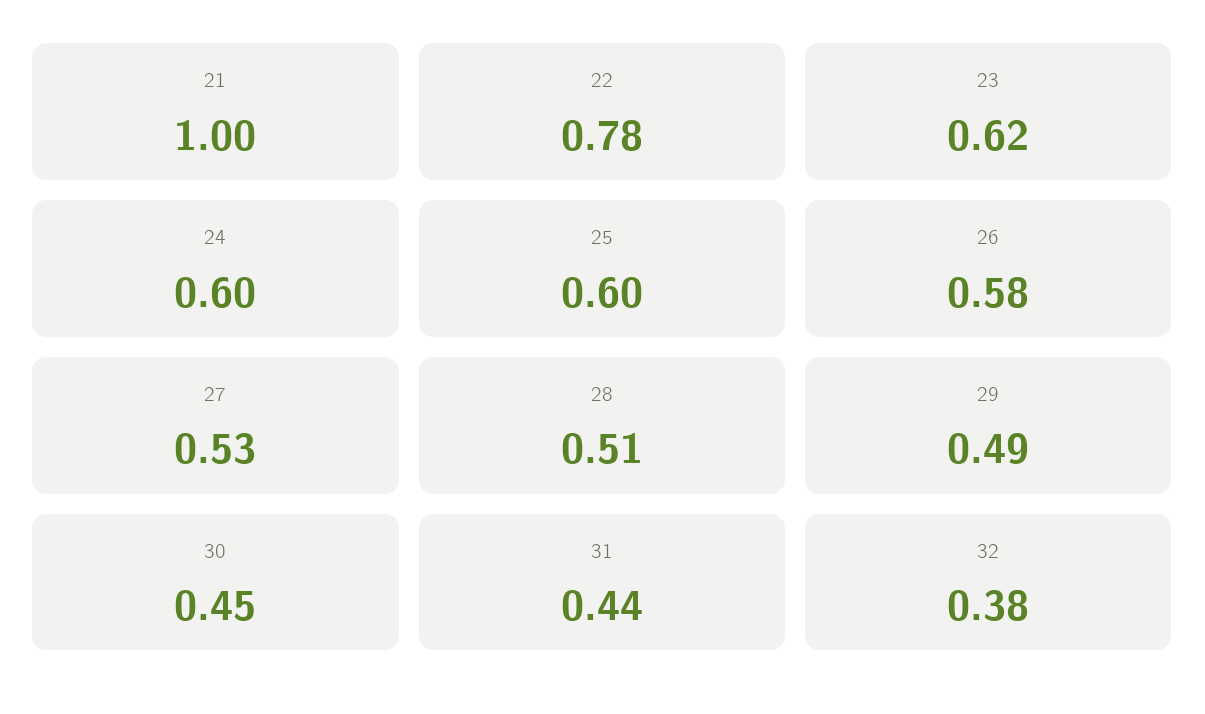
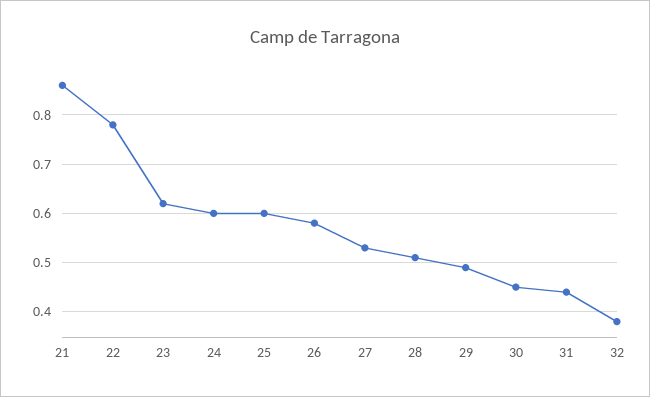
  {
-   "21": 1,
+   "21": 0.85,
    "22": 0.78,
    "23": 0.62,
    "24": 0.6,
    "25": 0.6,
    "26": 0.58,
    "27": 0.53,
    "28": 0.51,
    "29": 0.49,
    "30": 0.45,
    "31": 0.44,
    "32": 0.38
  }

